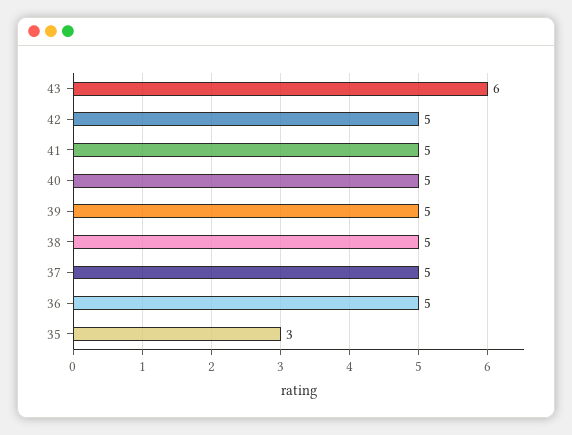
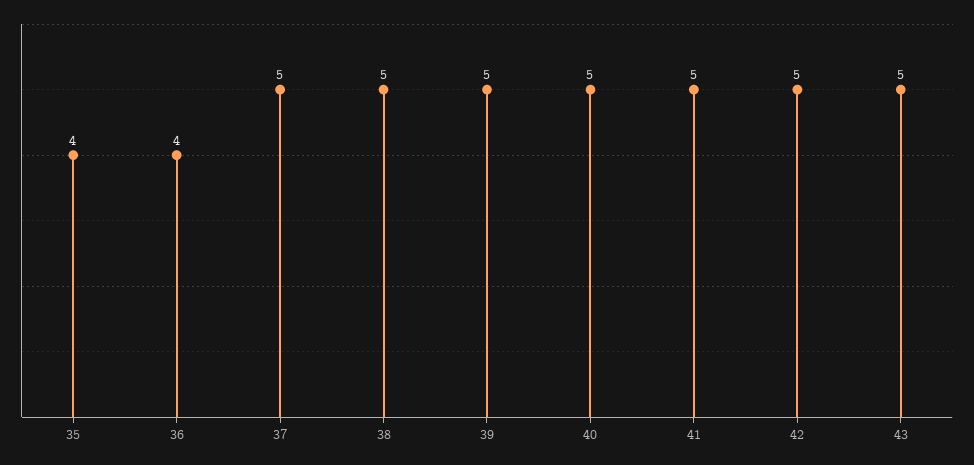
  {
-   "43": 6,
+   "43": 5,
    "42": 5,
    "41": 5,
    "40": 5,
    "39": 5,
    "38": 5,
    "37": 5,
-   "36": 5,
+   "36": 4,
-   "35": 3
+   "35": 4
  }

